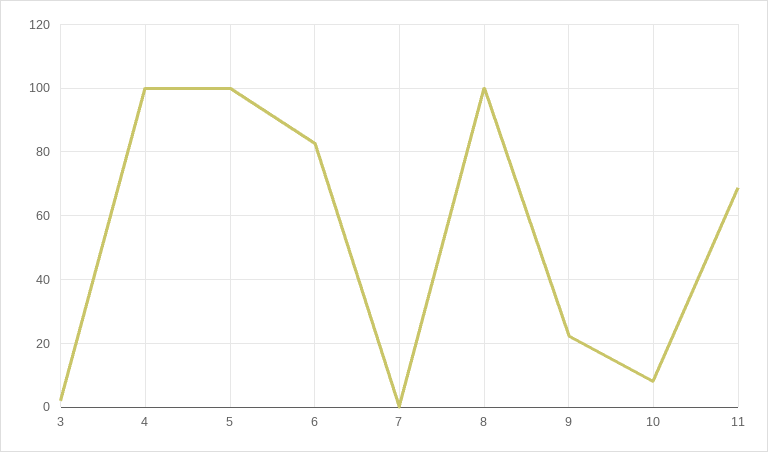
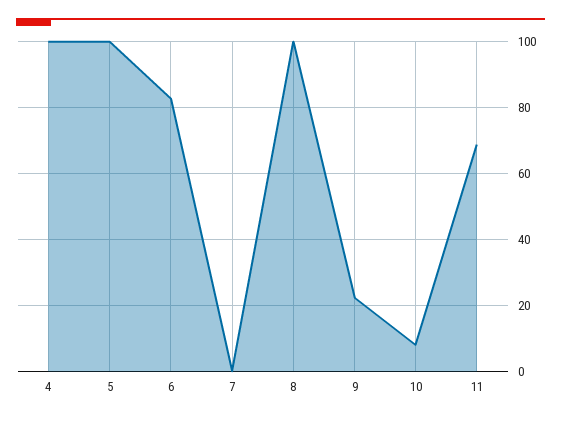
  {
-   "3": 2,
    "4": 100,
    "5": 100,
    "6": 82,
    "7": 0,
    "8": 100,
    "9": 22,
    "10": 8,
    "11": 68
  }

